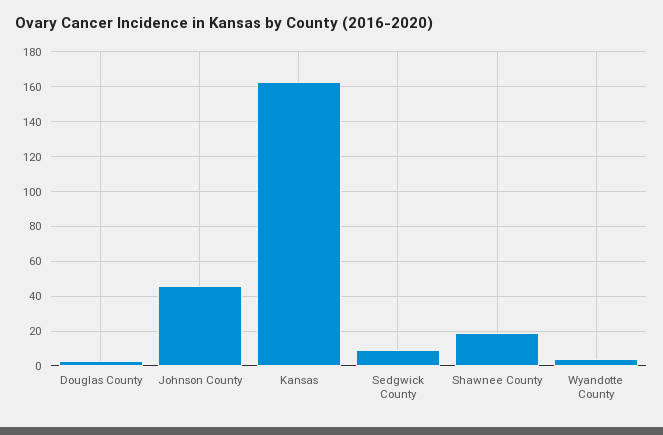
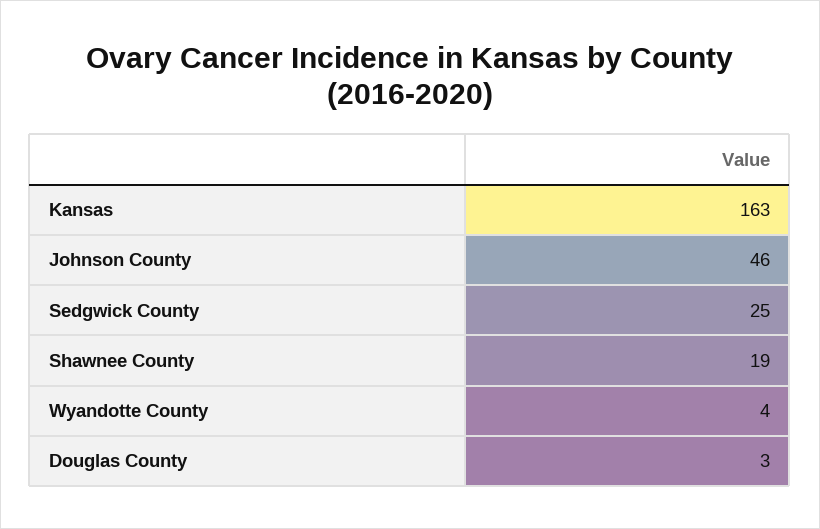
  {
    "Douglas County": 3,
    "Johnson County": 46,
    "Kansas": 163,
-   "Sedgwick County": 10,
+   "Sedgwick County": 25,
    "Shawnee County": 19,
    "Wyandotte County": 4
  }

